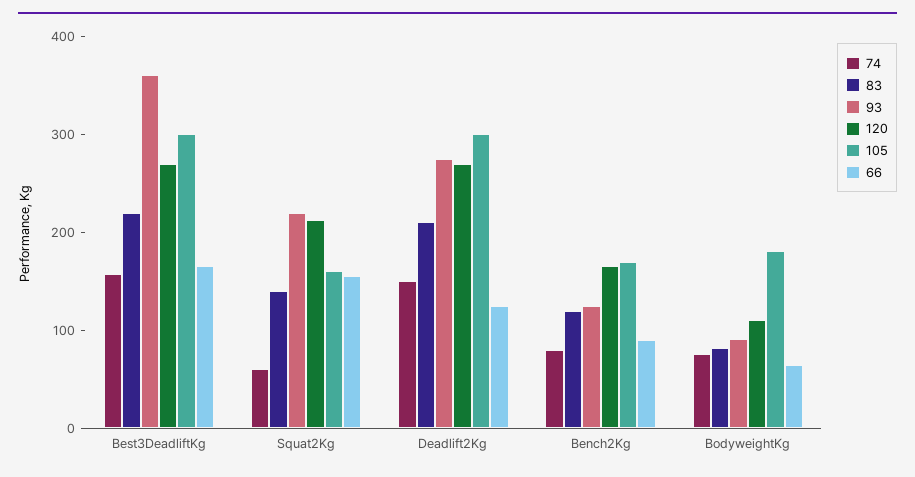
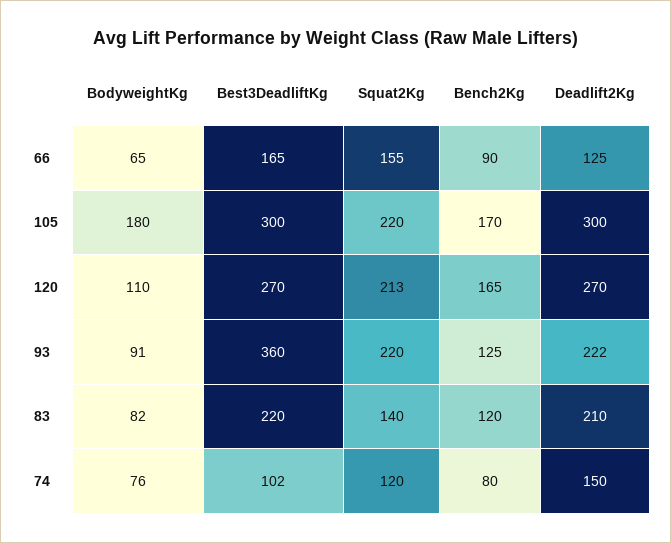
  {
    "74": {
-     "Best3DeadliftKg": 160,
+     "Best3DeadliftKg": 102,
-     "Squat2Kg": 60,
+     "Squat2Kg": 120,
      "Deadlift2Kg": 150,
      "Bench2Kg": 80,
      "BodyweightKg": 76
    },
    "83": {
      "Best3DeadliftKg": 220,
      "Squat2Kg": 140,
      "Deadlift2Kg": 210,
      "Bench2Kg": 120,
      "BodyweightKg": 82
    },
    "93": {
      "Best3DeadliftKg": 360,
      "Squat2Kg": 220,
-     "Deadlift2Kg": 280,
+     "Deadlift2Kg": 222,
      "Bench2Kg": 125,
      "BodyweightKg": 91
    },
    "120": {
      "Best3DeadliftKg": 270,
      "Squat2Kg": 213,
      "Deadlift2Kg": 270,
      "Bench2Kg": 165,
      "BodyweightKg": 110
    },
    "105": {
      "Best3DeadliftKg": 300,
-     "Squat2Kg": 160,
+     "Squat2Kg": 220,
      "Deadlift2Kg": 300,
      "Bench2Kg": 170,
      "BodyweightKg": 180
    },
    "66": {
      "Best3DeadliftKg": 165,
      "Squat2Kg": 155,
      "Deadlift2Kg": 125,
      "Bench2Kg": 90,
      "BodyweightKg": 65
    }
  }

